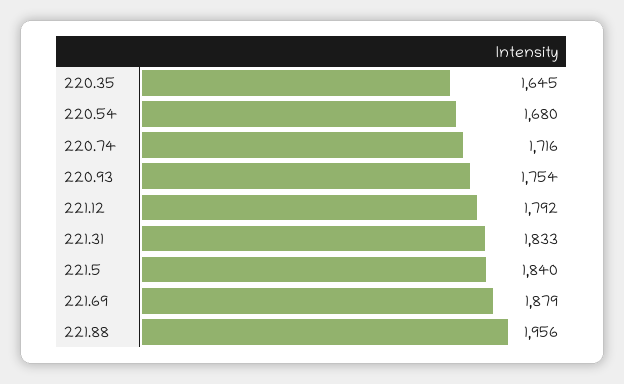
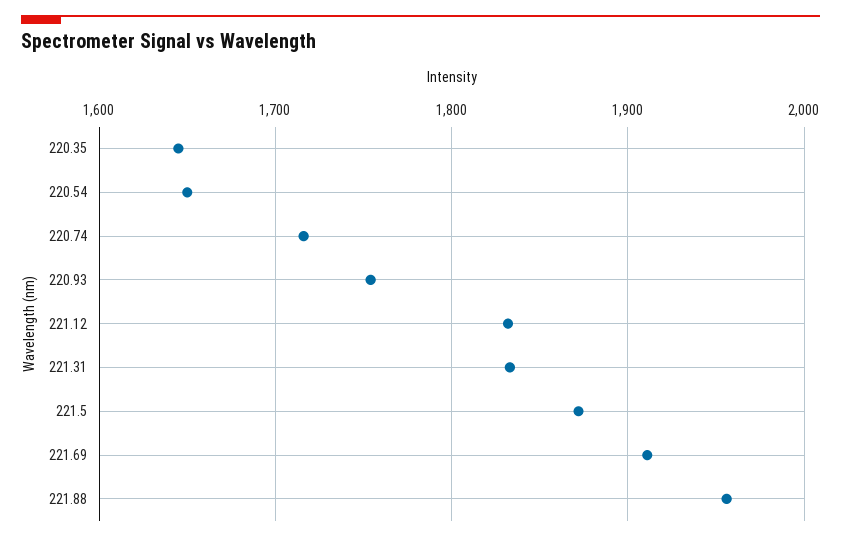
  {
    "220.35": 1645,
-   "220.54": 1680,
+   "220.54": 1650,
    "220.74": 1716,
    "220.93": 1754,
-   "221.12": 1792,
+   "221.12": 1830,
    "221.31": 1833,
-   "221.5": 1840,
+   "221.5": 1870,
-   "221.69": 1879,
+   "221.69": 1910,
    "221.88": 1956
  }

